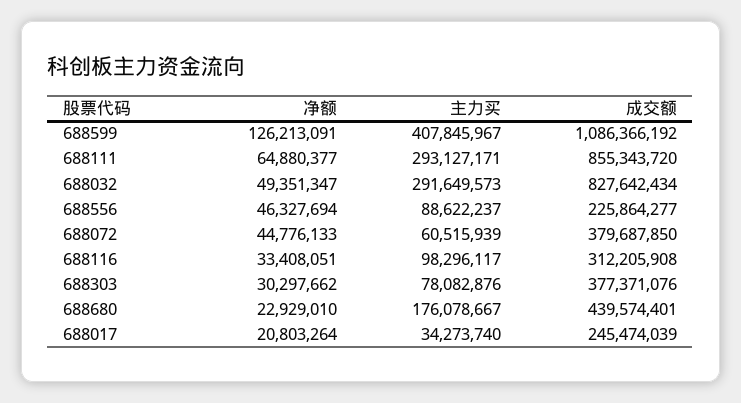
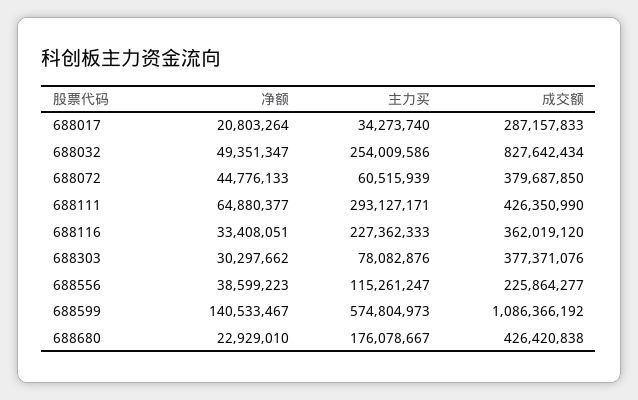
  {
    "净额": {
-     "688599": 126213091,
+     "688599": 140533467,
      "688111": 64880377,
      "688032": 49351347,
-     "688556": 46327694,
+     "688556": 38599223,
      "688072": 44776133,
      "688116": 33408051,
      "688303": 30297662,
      "688680": 22929010,
      "688017": 20803264
    },
    "主力买": {
-     "688599": 407845967,
+     "688599": 574804973,
      "688111": 293127171,
-     "688032": 291649573,
+     "688032": 254009586,
-     "688556": 88622237,
+     "688556": 115261247,
      "688072": 60515939,
-     "688116": 98296117,
+     "688116": 227362333,
      "688303": 78082876,
      "688680": 176078667,
      "688017": 34273740
    },
    "成交额": {
      "688599": 1086366192,
-     "688111": 855343720,
+     "688111": 426350990,
      "688032": 827642434,
      "688556": 225864277,
      "688072": 379687850,
-     "688116": 312205908,
+     "688116": 362019120,
      "688303": 377371076,
-     "688680": 439574401,
+     "688680": 426420838,
-     "688017": 245474039
+     "688017": 287157833
    }
  }

